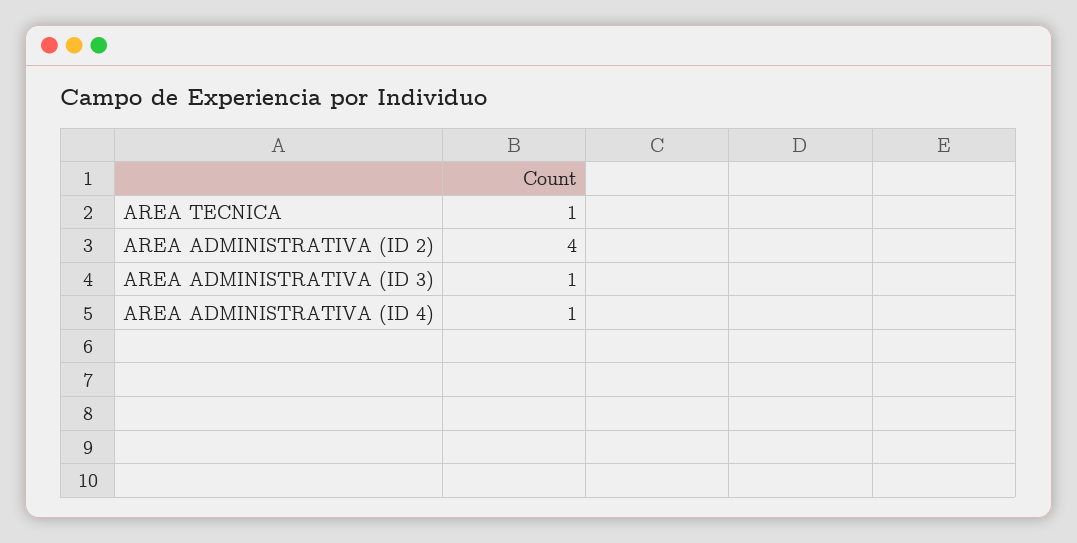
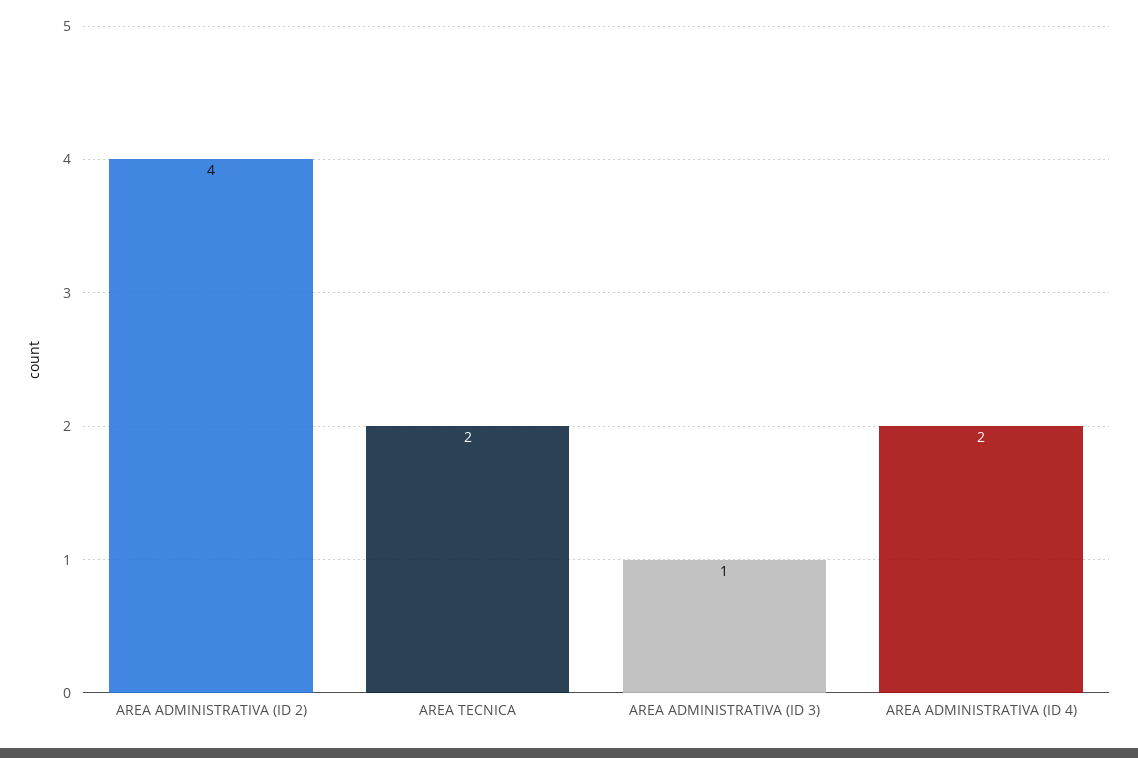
  {
-   "AREA TECNICA": 1,
+   "AREA TECNICA": 2,
    "AREA ADMINISTRATIVA (ID 2)": 4,
    "AREA ADMINISTRATIVA (ID 3)": 1,
-   "AREA ADMINISTRATIVA (ID 4)": 1
+   "AREA ADMINISTRATIVA (ID 4)": 2
  }

